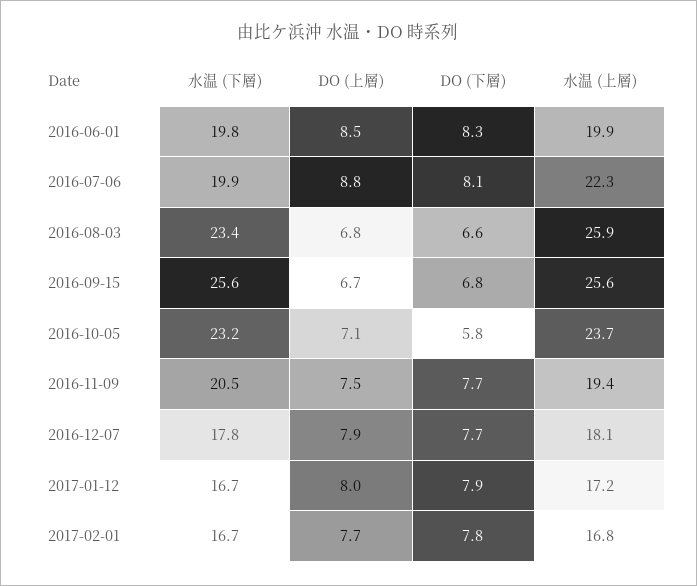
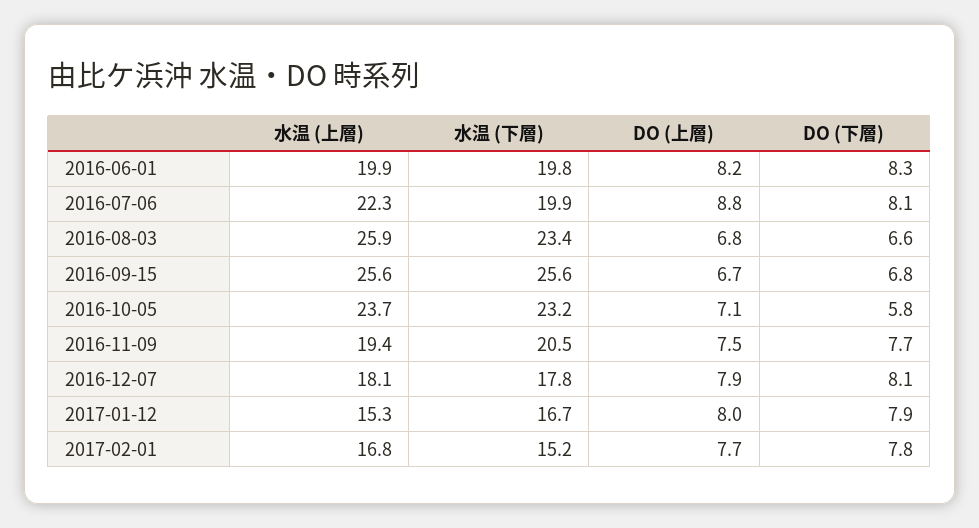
  {
    "水温 (下層)": {
      "2016-06-01": 19.8,
      "2016-07-06": 19.9,
      "2016-08-03": 23.4,
      "2016-09-15": 25.6,
      "2016-10-05": 23.2,
      "2016-11-09": 20.5,
      "2016-12-07": 17.8,
      "2017-01-12": 16.7,
-     "2017-02-01": 16.7
+     "2017-02-01": 15.2
    },
    "DO (上層)": {
-     "2016-06-01": 8.5,
+     "2016-06-01": 8.2,
      "2016-07-06": 8.8,
      "2016-08-03": 6.8,
      "2016-09-15": 6.7,
      "2016-10-05": 7.1,
      "2016-11-09": 7.5,
      "2016-12-07": 7.9,
      "2017-01-12": 8,
      "2017-02-01": 7.7
    },
    "DO (下層)": {
      "2016-06-01": 8.3,
      "2016-07-06": 8.1,
      "2016-08-03": 6.6,
      "2016-09-15": 6.8,
      "2016-10-05": 5.8,
      "2016-11-09": 7.7,
-     "2016-12-07": 7.7,
+     "2016-12-07": 8.1,
      "2017-01-12": 7.9,
      "2017-02-01": 7.8
    },
    "水温 (上層)": {
      "2016-06-01": 19.9,
      "2016-07-06": 22.3,
      "2016-08-03": 25.9,
      "2016-09-15": 25.6,
      "2016-10-05": 23.7,
      "2016-11-09": 19.4,
      "2016-12-07": 18.1,
-     "2017-01-12": 17.2,
+     "2017-01-12": 15.3,
      "2017-02-01": 16.8
    }
  }

